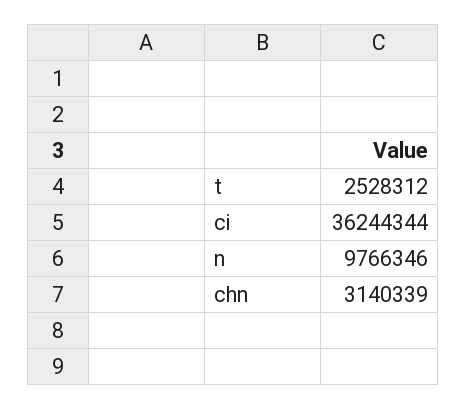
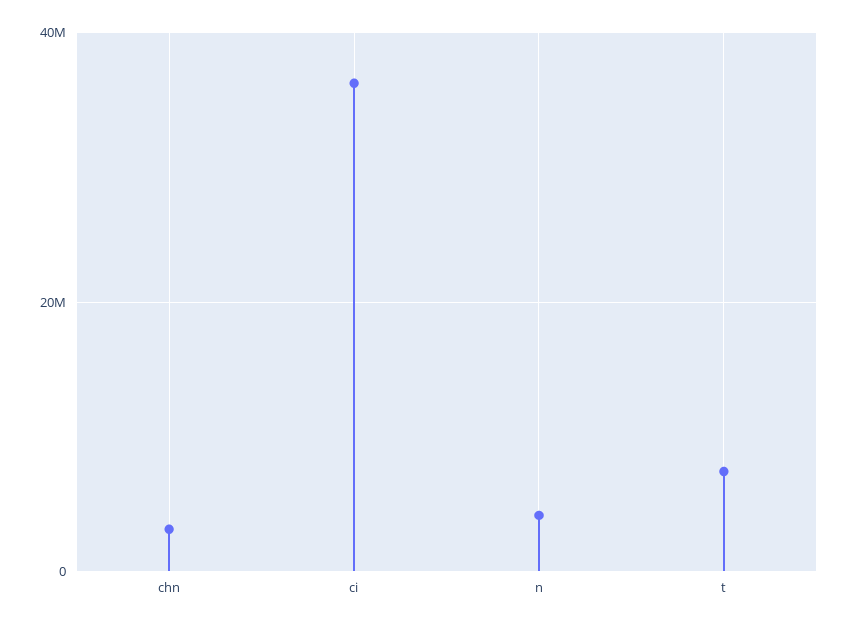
  {
-   "t": 2528312,
+   "t": 8000000,
    "ci": 36244344,
-   "n": 9766346,
+   "n": 4000000,
    "chn": 3140339
  }

